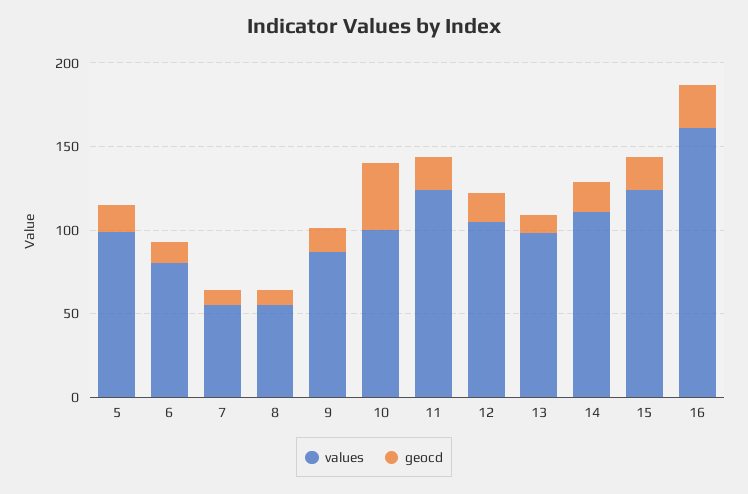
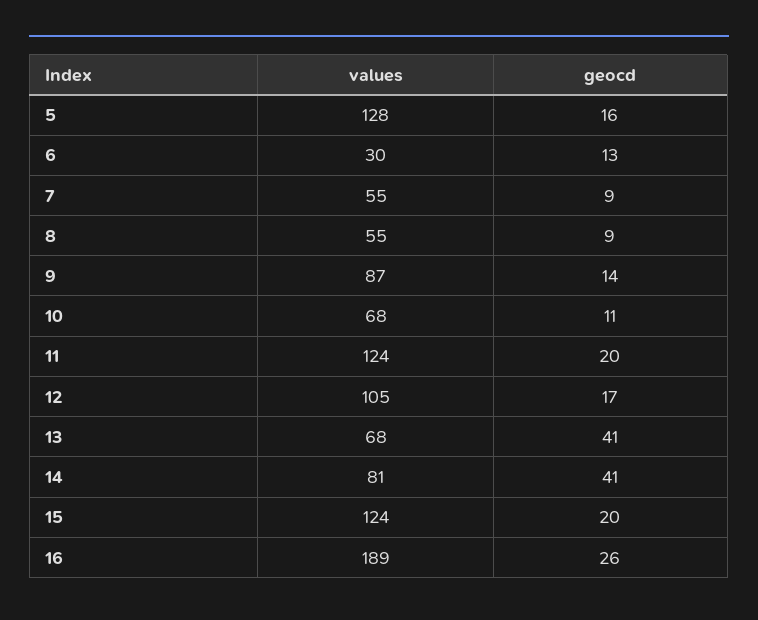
  {
    "values": {
-     "5": 100,
+     "5": 128,
-     "6": 80,
+     "6": 30,
      "7": 55,
      "8": 55,
      "9": 87,
-     "10": 100,
+     "10": 68,
      "11": 124,
      "12": 105,
-     "13": 100,
+     "13": 68,
-     "14": 110,
+     "14": 81,
      "15": 124,
-     "16": 160
+     "16": 189
    },
    "geocd": {
      "5": 16,
      "6": 13,
      "7": 9,
      "8": 9,
      "9": 14,
-     "10": 40,
+     "10": 11,
      "11": 20,
      "12": 17,
-     "13": 10,
+     "13": 41,
-     "14": 20,
+     "14": 41,
      "15": 20,
      "16": 26
    }
  }

